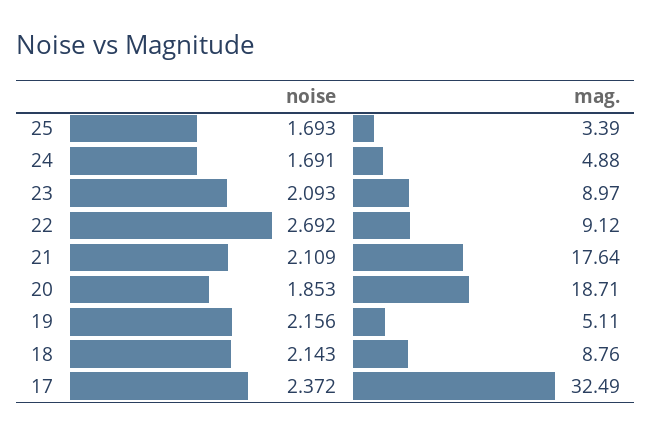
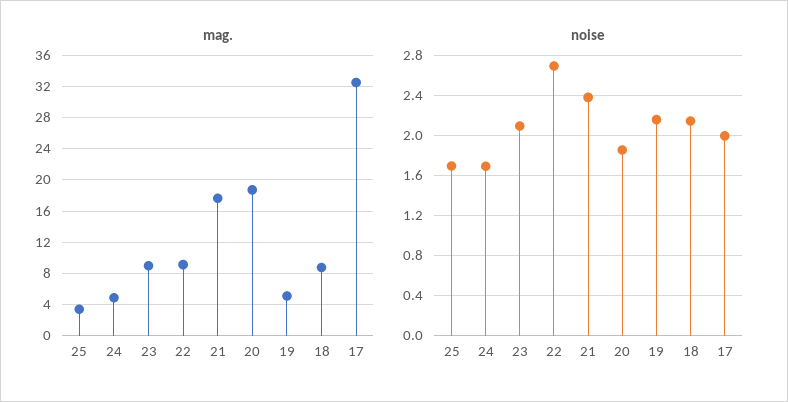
  {
    "noise": {
      "25": 1.693,
      "24": 1.691,
      "23": 2.093,
      "22": 2.692,
-     "21": 2.109,
+     "21": 2.4,
      "20": 1.853,
      "19": 2.156,
      "18": 2.143,
-     "17": 2.372
+     "17": 2
    },
    "mag.": {
      "25": 3.39,
      "24": 4.88,
      "23": 8.97,
      "22": 9.12,
      "21": 17.64,
      "20": 18.71,
      "19": 5.11,
      "18": 8.76,
      "17": 32.49
    }
  }

